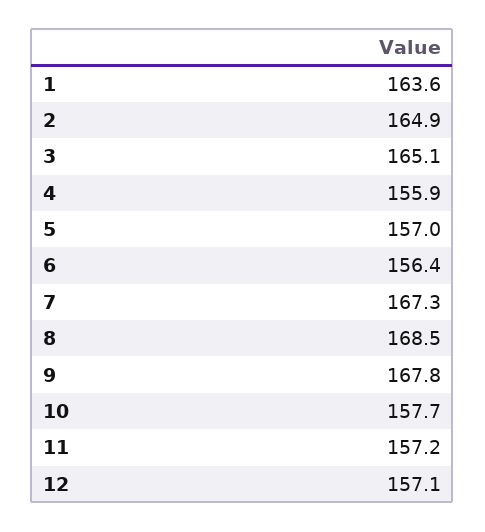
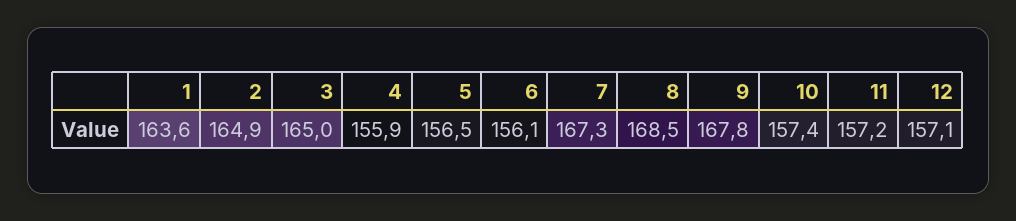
  {
    "1": 163.6,
    "2": 164.9,
-   "3": 165.1,
+   "3": 165,
    "4": 155.9,
-   "5": 157,
+   "5": 156.5,
-   "6": 156.4,
+   "6": 156.1,
    "7": 167.3,
    "8": 168.5,
    "9": 167.8,
-   "10": 157.7,
+   "10": 157.4,
    "11": 157.2,
    "12": 157.1
  }

